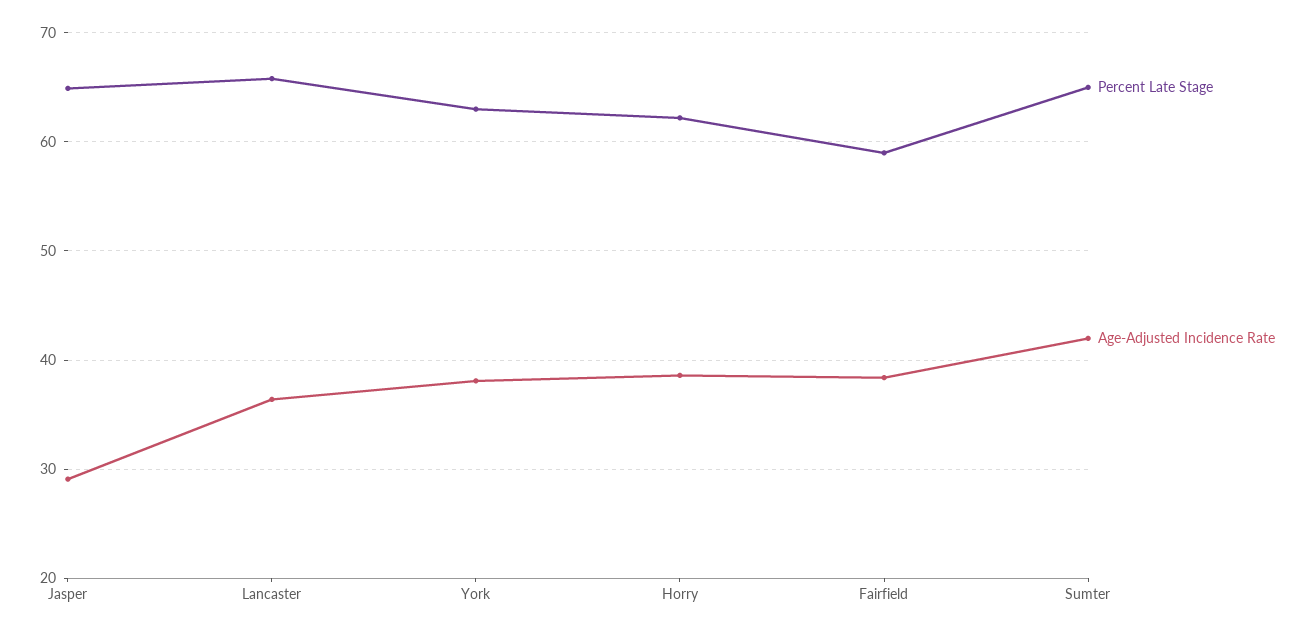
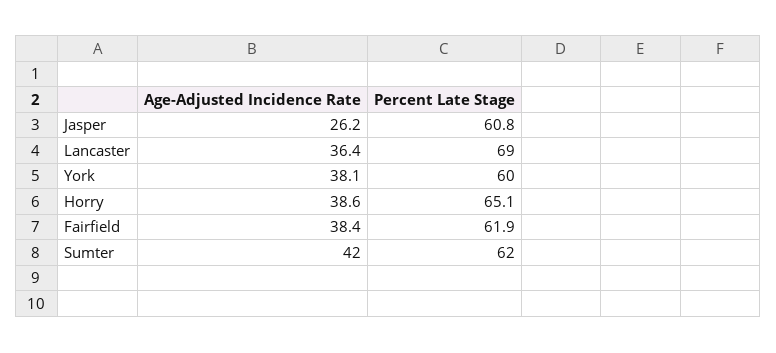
  {
    "Percent Late Stage": {
-     "Jasper": 65,
+     "Jasper": 60.8,
-     "Lancaster": 66,
+     "Lancaster": 69,
-     "York": 63,
+     "York": 60,
-     "Horry": 62,
+     "Horry": 65.1,
-     "Fairfield": 59,
+     "Fairfield": 61.9,
-     "Sumter": 65
+     "Sumter": 62
    },
    "Age-Adjusted Incidence Rate": {
-     "Jasper": 29,
+     "Jasper": 26.2,
      "Lancaster": 36.4,
      "York": 38.1,
      "Horry": 38.6,
      "Fairfield": 38.4,
      "Sumter": 42
    }
  }

